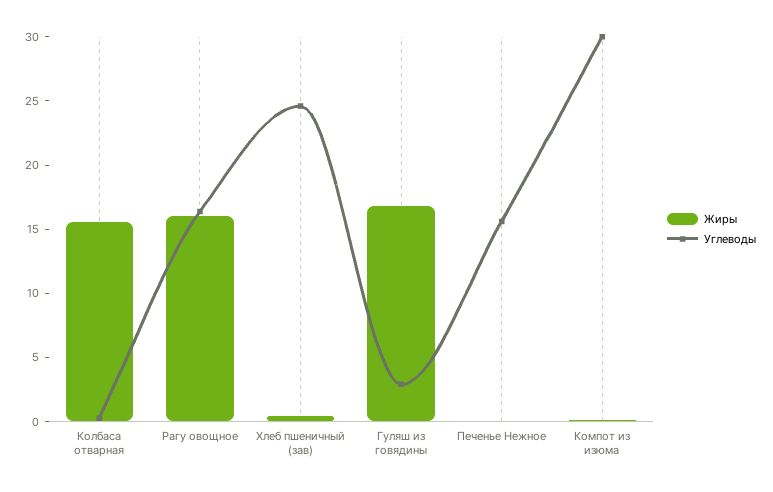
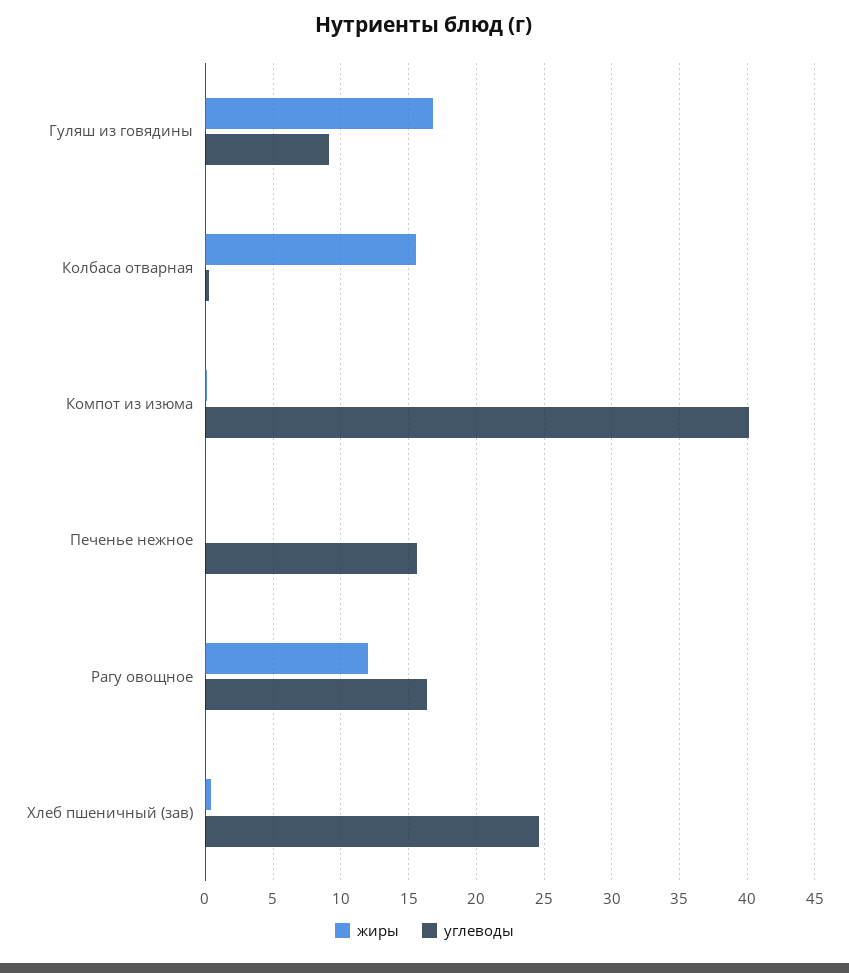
  {
    "Жиры": {
      "Колбаса отварная": 15.5,
-     "Рагу овощное": 16,
+     "Рагу овощное": 12,
      "Хлеб пшеничный (зав)": 0.5,
      "Гуляш из говядины": 17,
      "Печенье Нежное": 0,
      "Компот из изюма": 0
    },
    "Углеводы": {
      "Колбаса отварная": 0.5,
      "Рагу овощное": 16.5,
      "Хлеб пшеничный (зав)": 24.5,
-     "Гуляш из говядины": 3,
+     "Гуляш из говядины": 9,
      "Печенье Нежное": 15.5,
-     "Компот из изюма": 30
+     "Компот из изюма": 40
    }
  }

